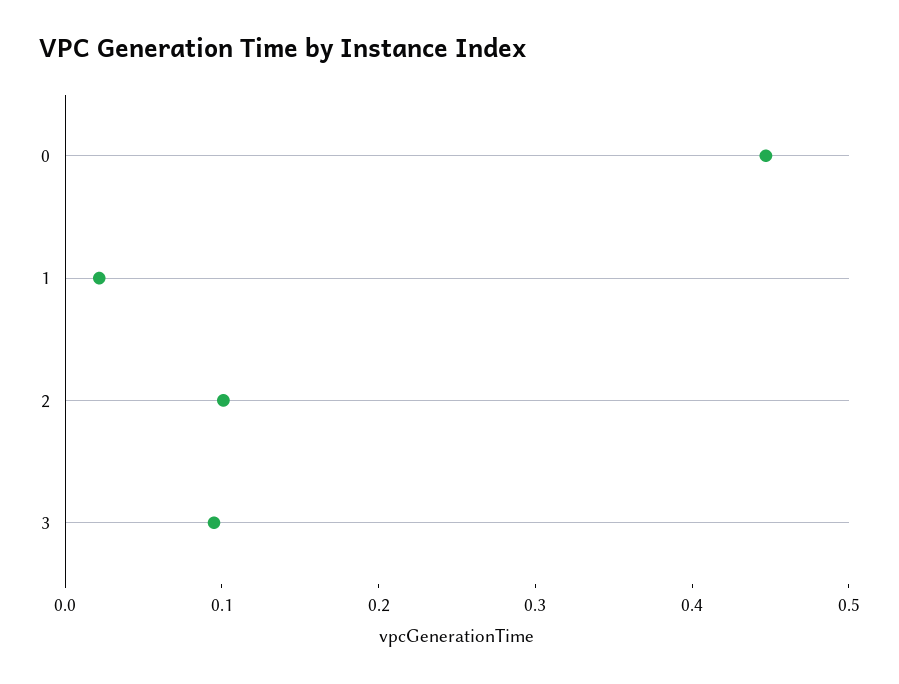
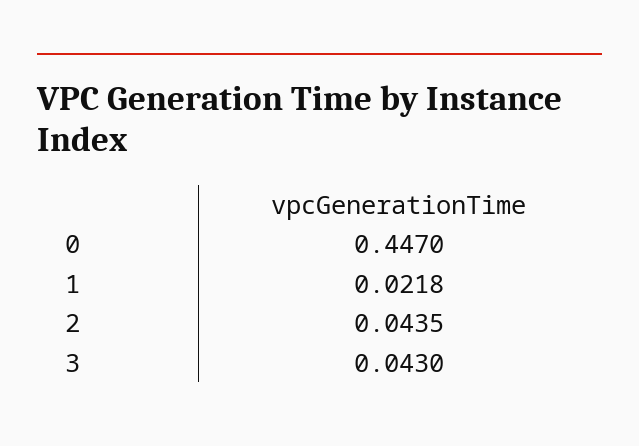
  {
    "0": 0.447,
    "1": 0.0218,
-   "2": 0.1,
+   "2": 0.0435,
-   "3": 0.1
+   "3": 0.043
  }

